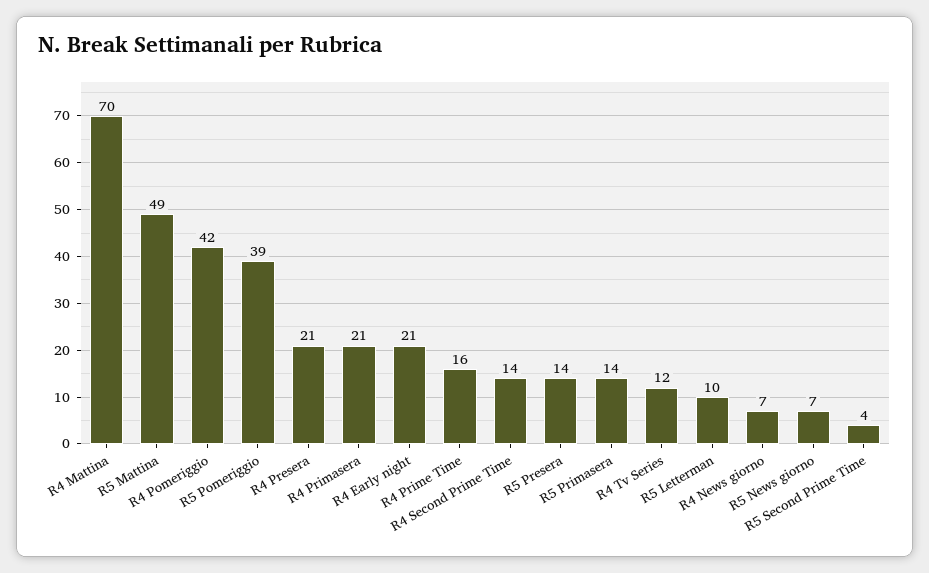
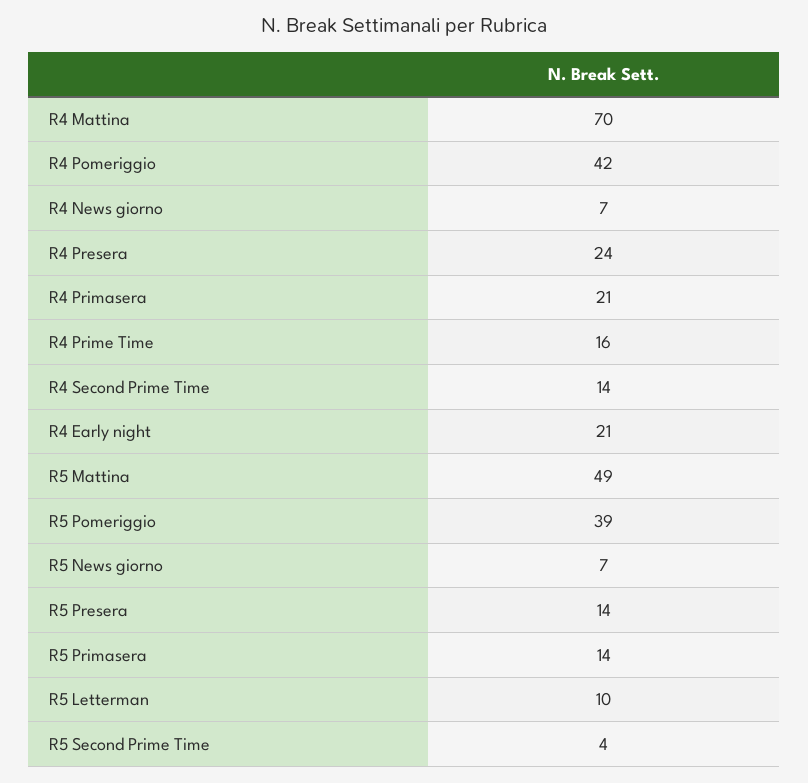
  {
    "R4 Mattina": 70,
    "R5 Mattina": 49,
    "R4 Pomeriggio": 42,
    "R5 Pomeriggio": 39,
-   "R4 Presera": 21,
+   "R4 Presera": 24,
    "R4 Primasera": 21,
    "R4 Early night": 21,
    "R4 Prime Time": 16,
    "R4 Second Prime Time": 14,
    "R5 Presera": 14,
    "R5 Primasera": 14,
-   "R4 Tv Series": 12,
    "R5 Letterman": 10,
    "R4 News giorno": 7,
    "R5 News giorno": 7,
    "R5 Second Prime Time": 4
  }

